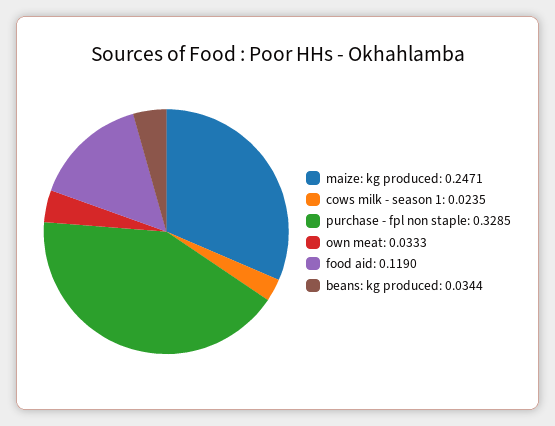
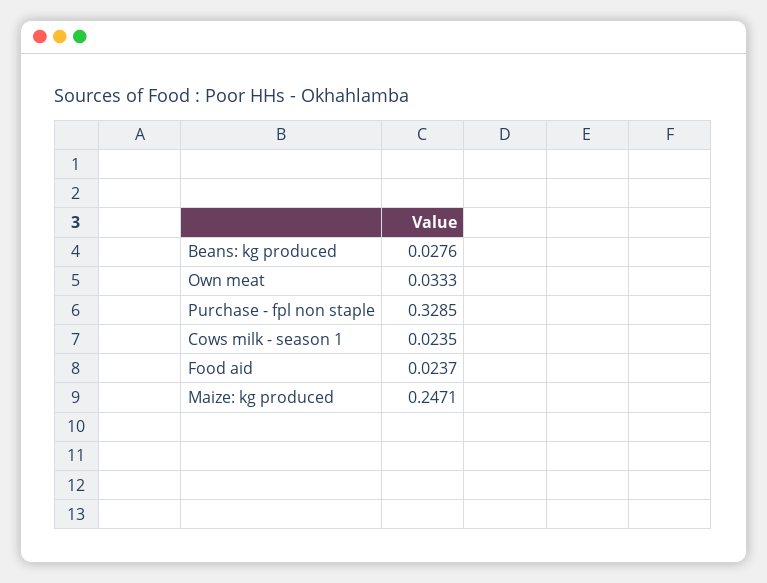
  {
    "maize: kg produced": 0.2471,
    "cows milk - season 1": 0.0235,
    "purchase - fpl non staple": 0.3285,
    "own meat": 0.0333,
-   "food aid": 0.119,
+   "food aid": 0.0237,
-   "beans: kg produced": 0.0344
+   "beans: kg produced": 0.0276
  }

